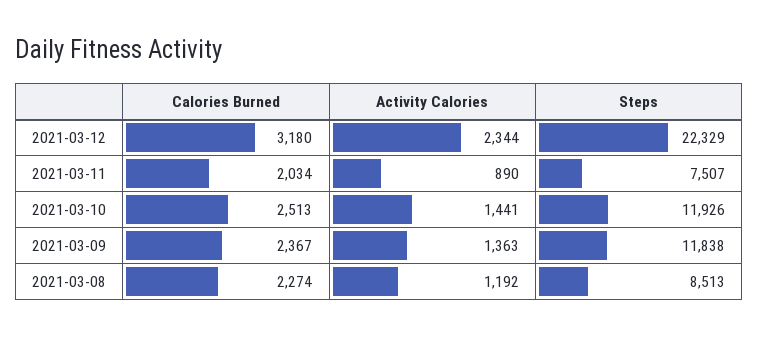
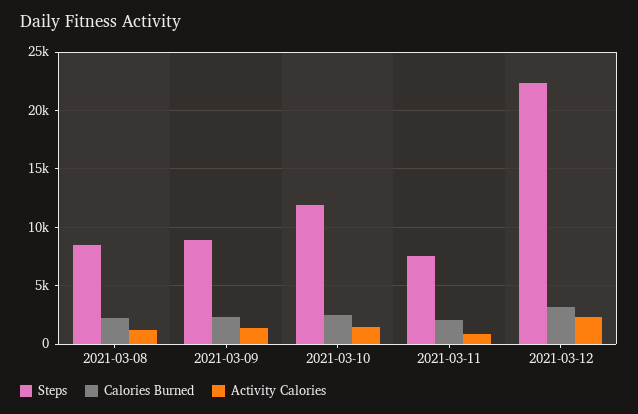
  {
    "Calories Burned": {
      "2021-03-12": 3180,
      "2021-03-11": 2034,
      "2021-03-10": 2513,
      "2021-03-09": 2367,
      "2021-03-08": 2274
    },
    "Activity Calories": {
      "2021-03-12": 2344,
      "2021-03-11": 890,
      "2021-03-10": 1441,
      "2021-03-09": 1363,
      "2021-03-08": 1192
    },
    "Steps": {
      "2021-03-12": 22329,
      "2021-03-11": 7507,
      "2021-03-10": 11926,
-     "2021-03-09": 11838,
+     "2021-03-09": 9000,
      "2021-03-08": 8513
    }
  }

